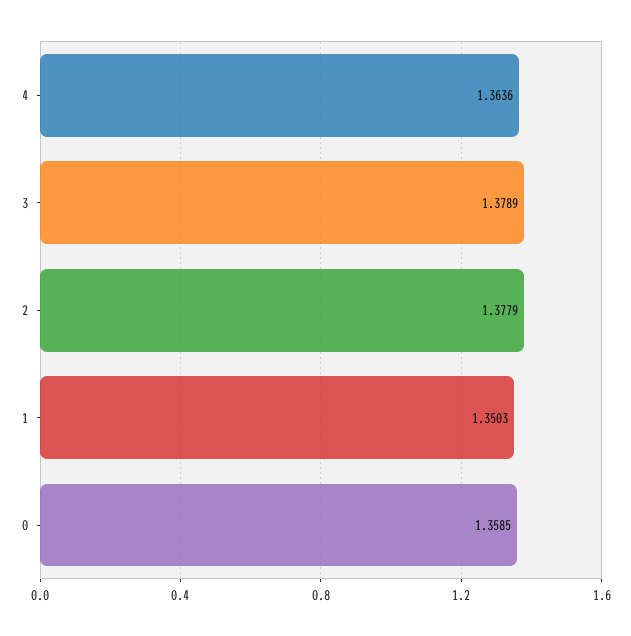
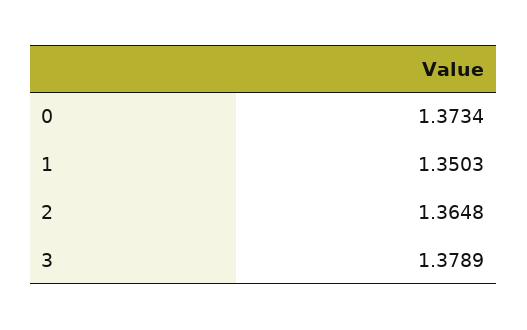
  {
-   "4": 1.3636,
    "3": 1.3789,
-   "2": 1.3779,
+   "2": 1.3648,
    "1": 1.3503,
-   "0": 1.3585
+   "0": 1.3734
  }

